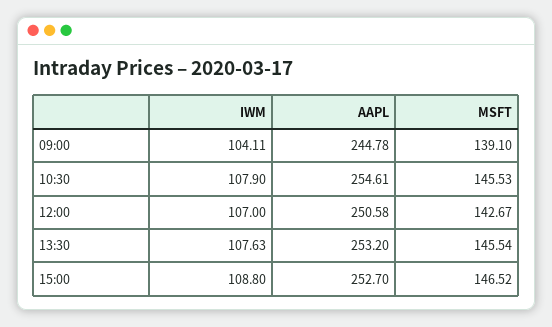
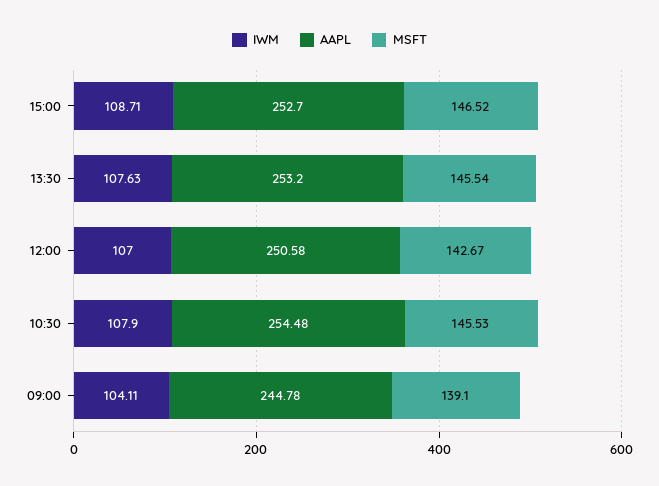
  {
    "IWM": {
      "09:00": 104.11,
      "10:30": 107.9,
      "12:00": 107,
      "13:30": 107.63,
-     "15:00": 108.8
+     "15:00": 108.71
    },
    "AAPL": {
      "09:00": 244.78,
-     "10:30": 254.61,
+     "10:30": 254.48,
      "12:00": 250.58,
      "13:30": 253.2,
      "15:00": 252.7
    },
    "MSFT": {
      "09:00": 139.1,
      "10:30": 145.53,
      "12:00": 142.67,
      "13:30": 145.54,
      "15:00": 146.52
    }
  }

